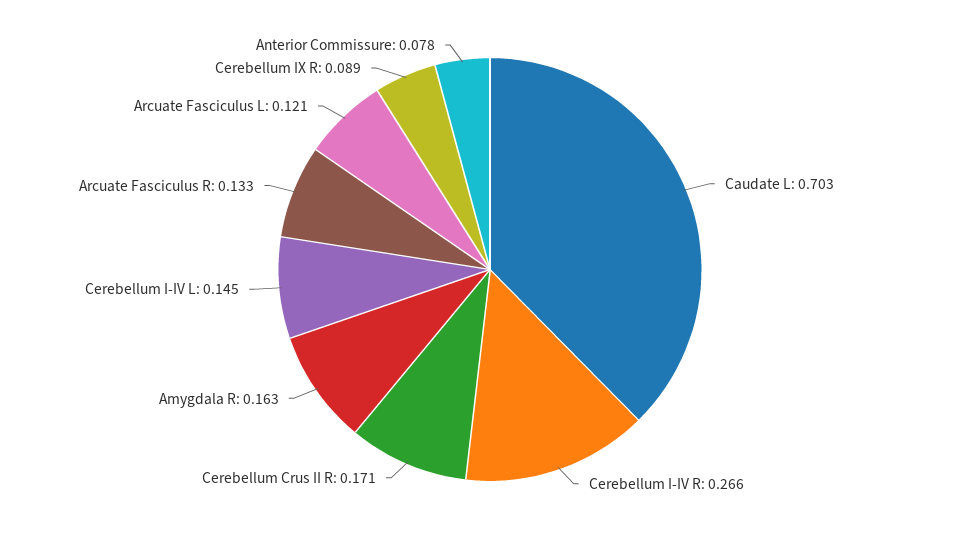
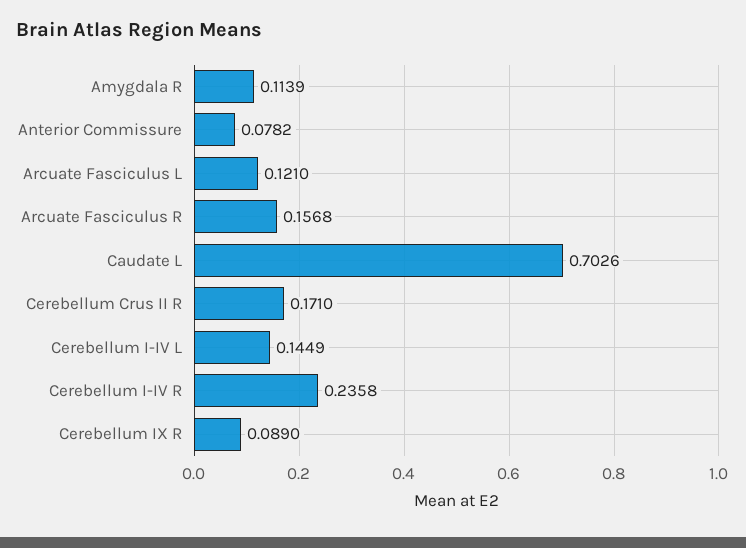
  {
    "Caudate L": 0.7026,
-   "Cerebellum I-IV R": 0.266,
+   "Cerebellum I-IV R": 0.2358,
    "Cerebellum Crus II R": 0.171,
-   "Amygdala R": 0.163,
+   "Amygdala R": 0.1139,
    "Cerebellum I-IV L": 0.1449,
-   "Arcuate Fasciculus R": 0.133,
+   "Arcuate Fasciculus R": 0.1568,
    "Arcuate Fasciculus L": 0.121,
    "Cerebellum IX R": 0.089,
    "Anterior Commissure": 0.0782
  }

